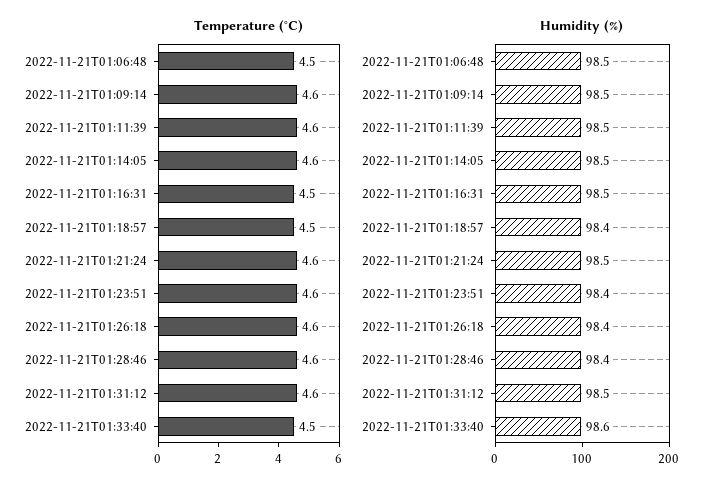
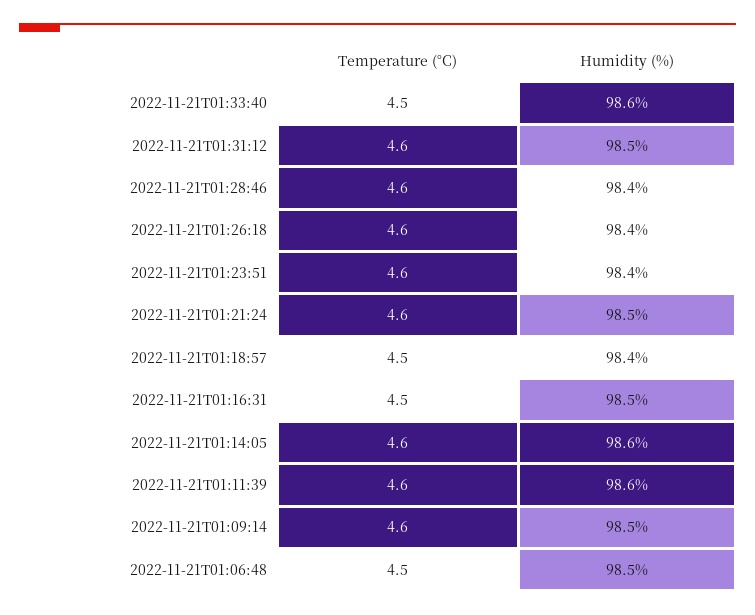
  {
    "Temperature (°C)": {
      "2022-11-21T01:06:48": 4.5,
      "2022-11-21T01:09:14": 4.6,
      "2022-11-21T01:11:39": 4.6,
      "2022-11-21T01:14:05": 4.6,
      "2022-11-21T01:16:31": 4.5,
      "2022-11-21T01:18:57": 4.5,
      "2022-11-21T01:21:24": 4.6,
      "2022-11-21T01:23:51": 4.6,
      "2022-11-21T01:26:18": 4.6,
      "2022-11-21T01:28:46": 4.6,
      "2022-11-21T01:31:12": 4.6,
      "2022-11-21T01:33:40": 4.5
    },
    "Humidity (%)": {
      "2022-11-21T01:06:48": 98.5,
      "2022-11-21T01:09:14": 98.5,
-     "2022-11-21T01:11:39": 98.5,
+     "2022-11-21T01:11:39": 98.6,
-     "2022-11-21T01:14:05": 98.5,
+     "2022-11-21T01:14:05": 98.6,
      "2022-11-21T01:16:31": 98.5,
      "2022-11-21T01:18:57": 98.4,
      "2022-11-21T01:21:24": 98.5,
      "2022-11-21T01:23:51": 98.4,
      "2022-11-21T01:26:18": 98.4,
      "2022-11-21T01:28:46": 98.4,
      "2022-11-21T01:31:12": 98.5,
      "2022-11-21T01:33:40": 98.6
    }
  }

